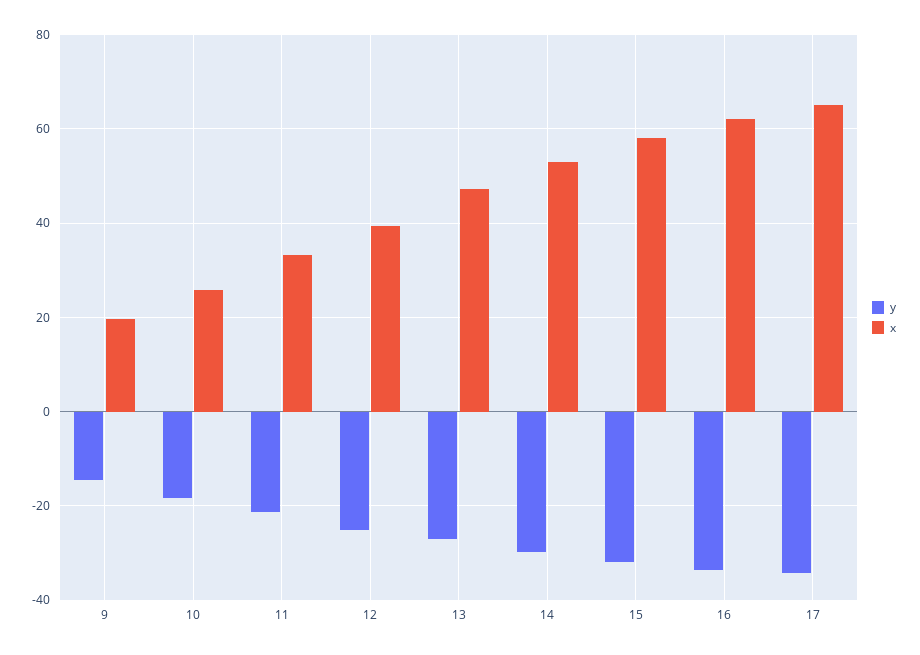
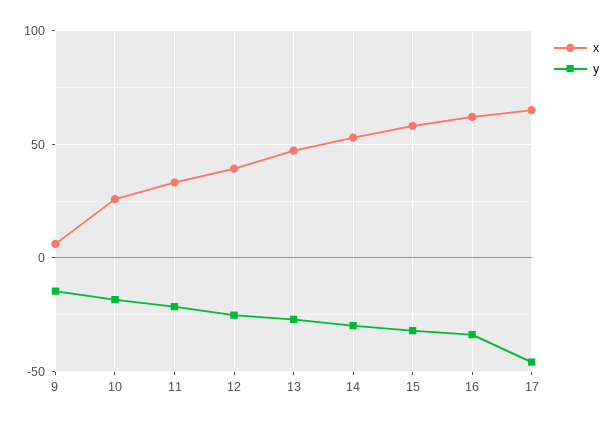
  {
    "y": {
      "9": -14,
      "10": -18,
      "11": -22,
      "12": -26,
      "13": -28,
      "14": -30,
      "15": -32,
      "16": -34,
-     "17": -34
+     "17": -45
    },
    "x": {
-     "9": 20,
+     "9": 5,
      "10": 26,
      "11": 34,
      "12": 40,
      "13": 48,
      "14": 52,
      "15": 58,
      "16": 62,
      "17": 66
    }
  }

